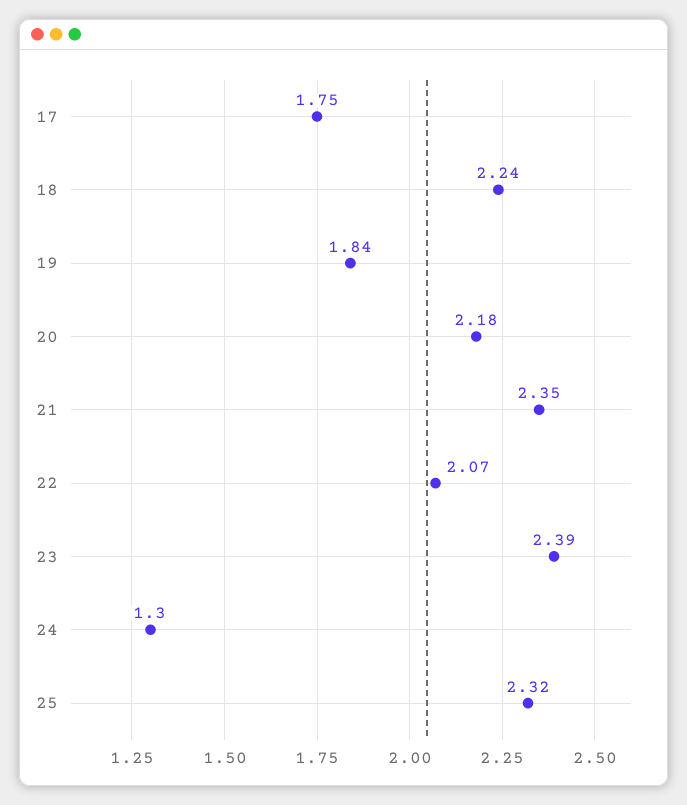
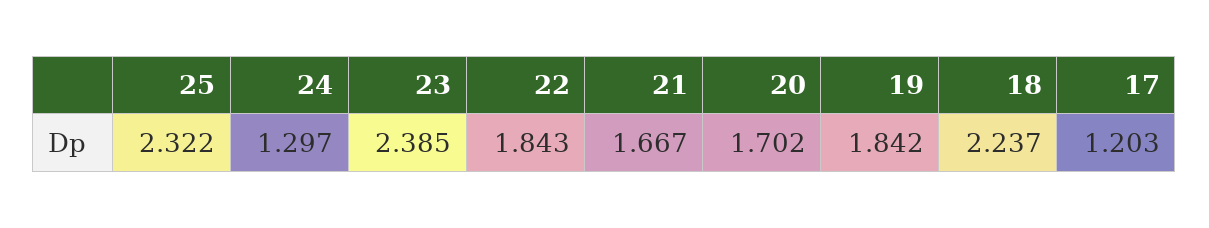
  {
-   "17": 1.75,
+   "17": 1.203,
    "18": 2.237,
    "19": 1.842,
-   "20": 2.18,
+   "20": 1.702,
-   "21": 2.35,
+   "21": 1.667,
-   "22": 2.07,
+   "22": 1.843,
    "23": 2.385,
    "24": 1.297,
    "25": 2.322
  }

